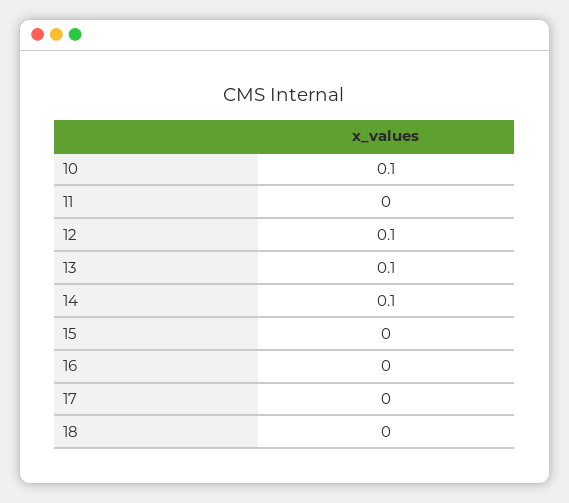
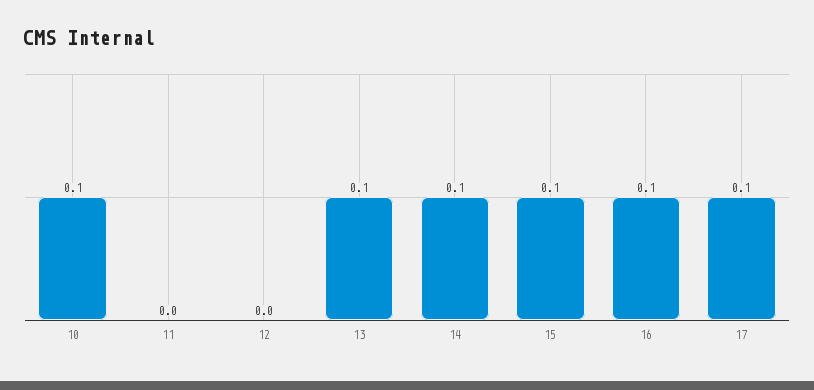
  {
    "10": 0.1,
    "11": 0,
-   "12": 0.1,
+   "12": 0,
    "13": 0.1,
    "14": 0.1,
-   "15": 0,
+   "15": 0.1,
-   "16": 0,
+   "16": 0.1,
-   "17": 0,
+   "17": 0.1
-   "18": 0
  }

